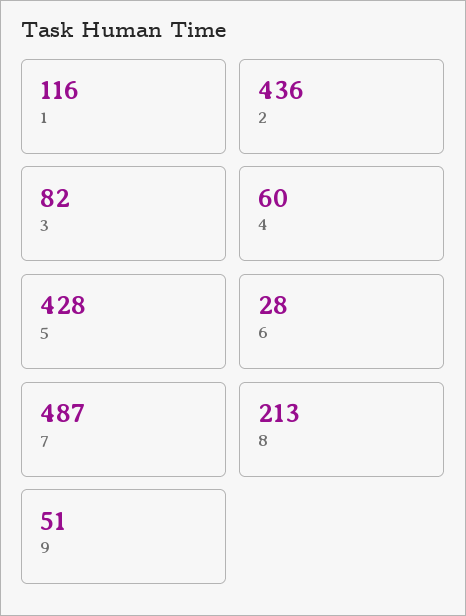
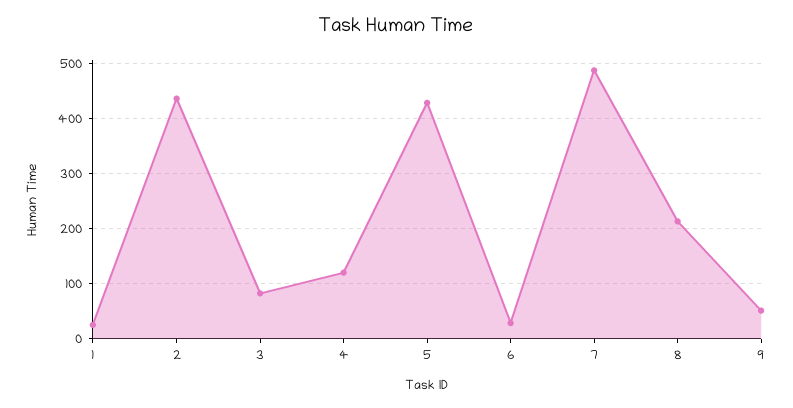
  {
-   "1": 116,
+   "1": 20,
    "2": 436,
    "3": 82,
-   "4": 60,
+   "4": 120,
    "5": 428,
    "6": 28,
    "7": 487,
    "8": 213,
    "9": 51
  }

